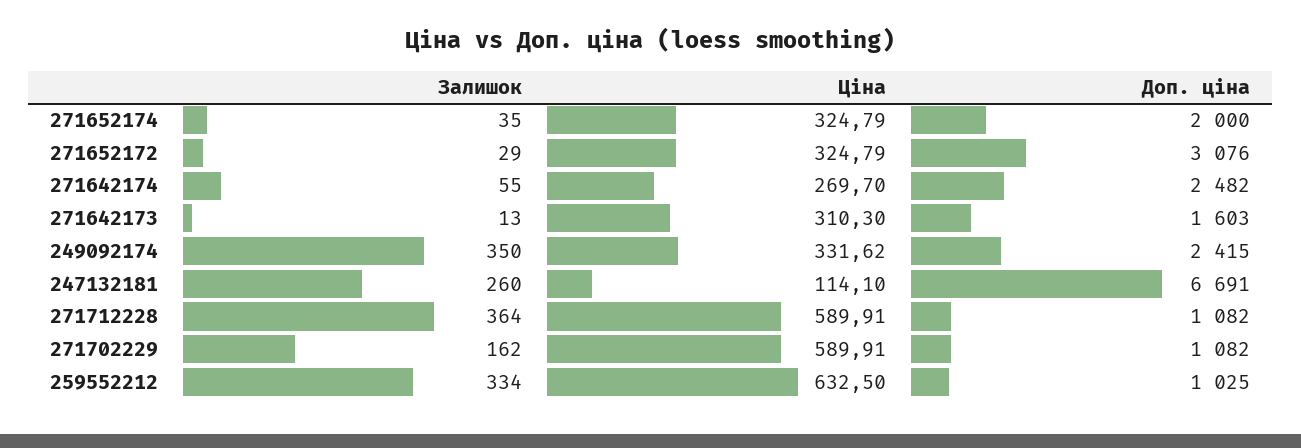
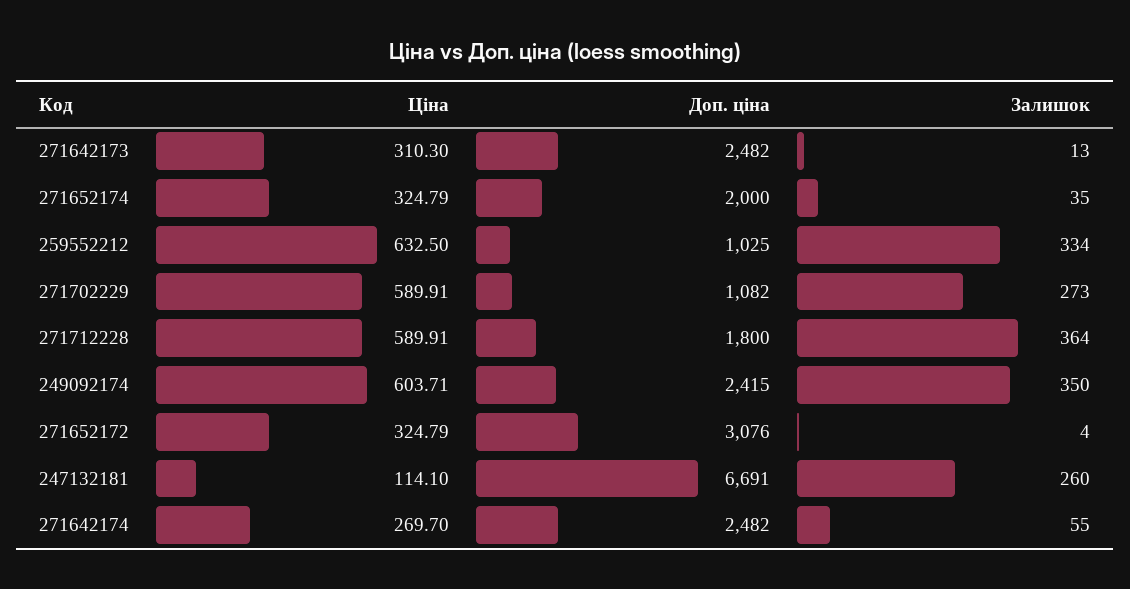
  {
    "Залишок": {
      "271652174": 35,
-     "271652172": 29,
+     "271652172": 4,
      "271642174": 55,
      "271642173": 13,
      "249092174": 350,
      "247132181": 260,
      "271712228": 364,
-     "271702229": 162,
+     "271702229": 273,
      "259552212": 334
    },
    "Ціна": {
      "271652174": 324.79,
      "271652172": 324.79,
      "271642174": 269.7,
      "271642173": 310.3,
-     "249092174": 331.62,
+     "249092174": 603.71,
      "247132181": 114.1,
      "271712228": 589.91,
      "271702229": 589.91,
      "259552212": 632.5
    },
    "Доп. ціна": {
      "271652174": 2000,
      "271652172": 3076,
      "271642174": 2482,
-     "271642173": 1603,
+     "271642173": 2482,
      "249092174": 2415,
      "247132181": 6691,
-     "271712228": 1082,
+     "271712228": 1800,
      "271702229": 1082,
      "259552212": 1025
    }
  }

